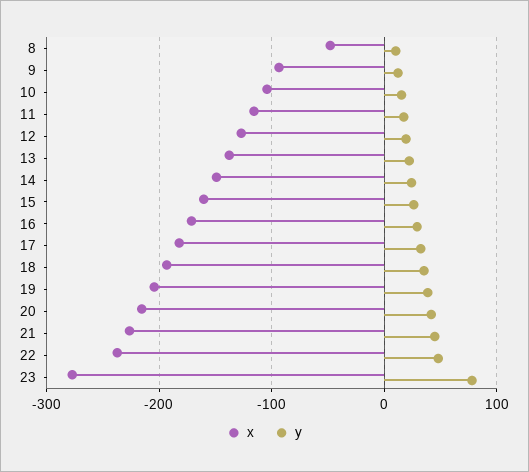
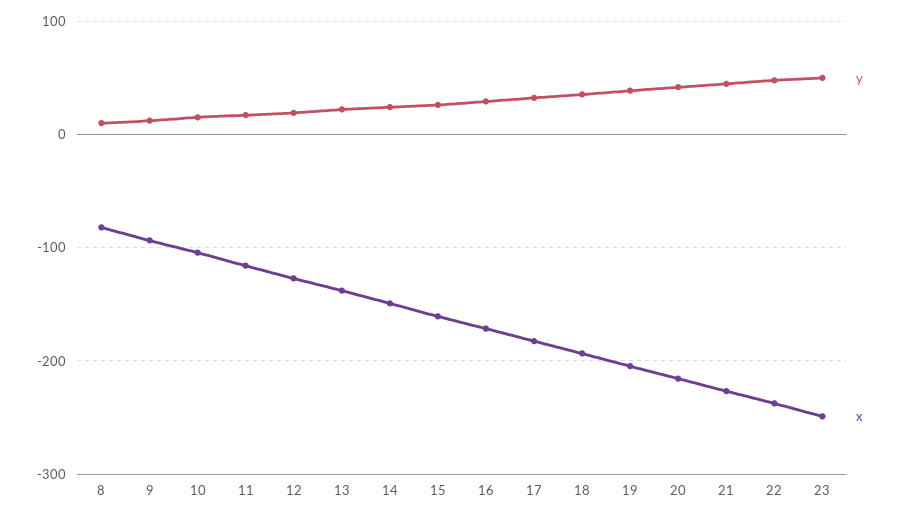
  {
    "x": {
-     "8": -50,
+     "8": -80,
      "9": -90,
      "10": -100,
      "11": -120,
      "12": -130,
      "13": -140,
      "14": -150,
      "15": -160,
      "16": -170,
      "17": -180,
      "18": -190,
      "19": -200,
      "20": -220,
      "21": -230,
      "22": -240,
-     "23": -280
+     "23": -250
    },
    "y": {
      "8": 10,
      "9": 10,
      "10": 20,
      "11": 20,
      "12": 20,
      "13": 20,
      "14": 20,
      "15": 30,
      "16": 30,
      "17": 30,
      "18": 40,
      "19": 40,
      "20": 40,
      "21": 40,
      "22": 50,
-     "23": 80
+     "23": 50
    }
  }

